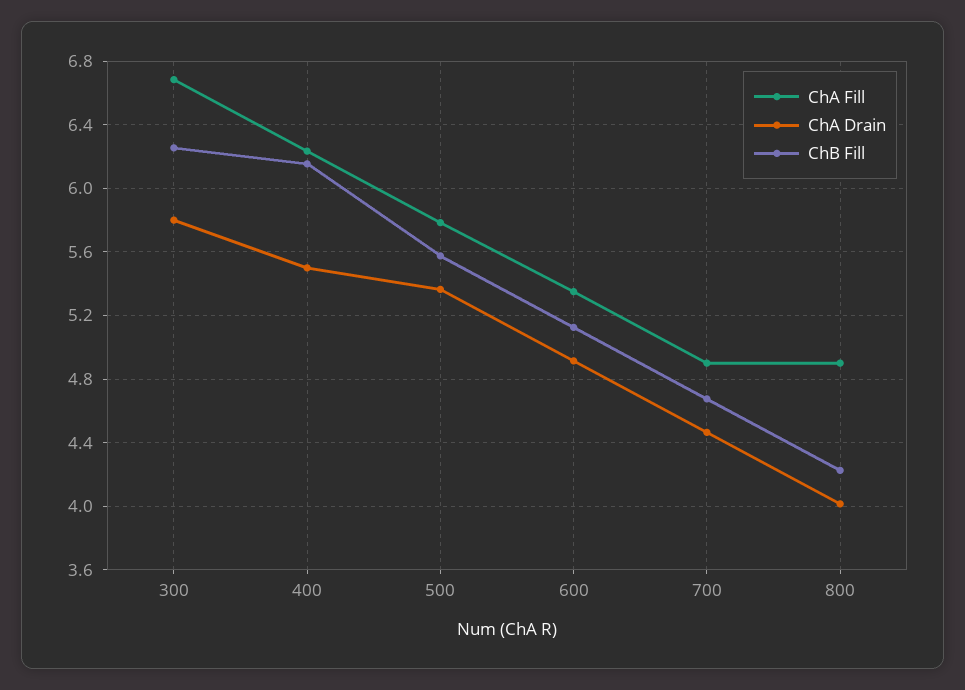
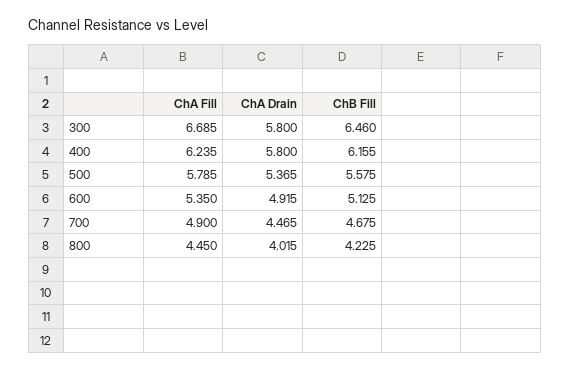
  {
    "ChA Fill": {
      "300": 6.685,
      "400": 6.235,
      "500": 5.785,
      "600": 5.35,
      "700": 4.9,
-     "800": 4.9
+     "800": 4.45
    },
    "ChA Drain": {
      "300": 5.8,
-     "400": 5.5,
+     "400": 5.8,
      "500": 5.365,
      "600": 4.915,
      "700": 4.465,
      "800": 4.015
    },
    "ChB Fill": {
-     "300": 6.25,
+     "300": 6.46,
      "400": 6.155,
      "500": 5.575,
      "600": 5.125,
      "700": 4.675,
      "800": 4.225
    }
  }

